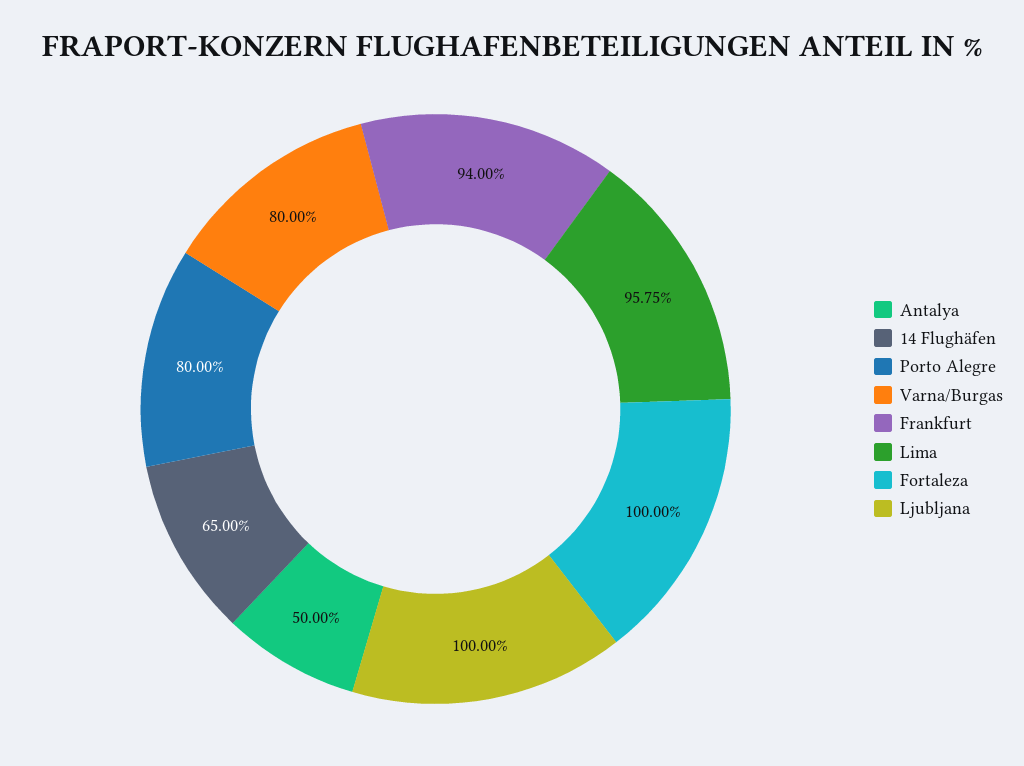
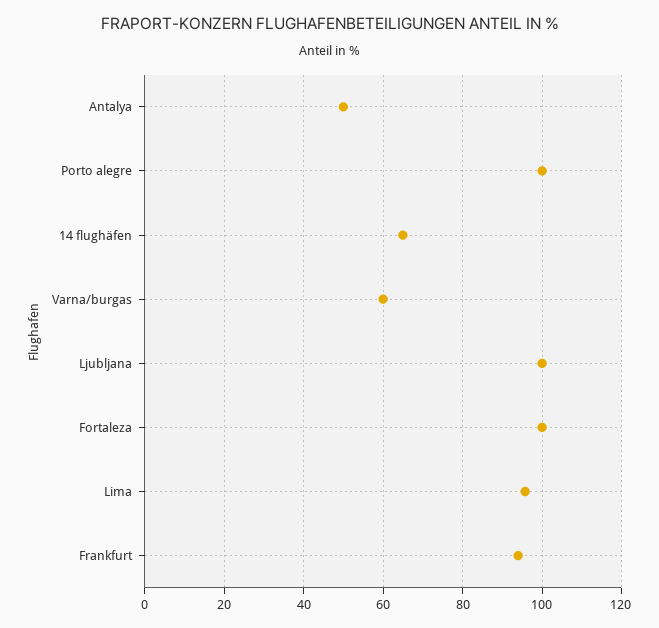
  {
    "Antalya": 50,
    "14 Flughäfen": 65,
-   "Porto Alegre": 80,
+   "Porto Alegre": 100,
-   "Varna/Burgas": 80,
+   "Varna/Burgas": 60,
    "Frankfurt": 94,
    "Lima": 95.75,
    "Fortaleza": 100,
    "Ljubljana": 100
  }

